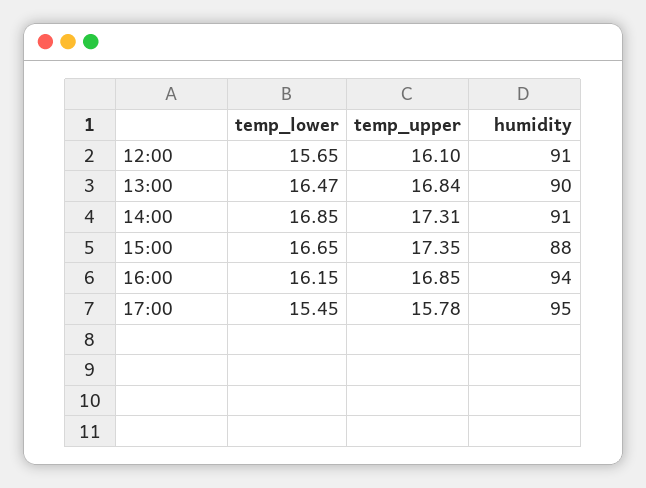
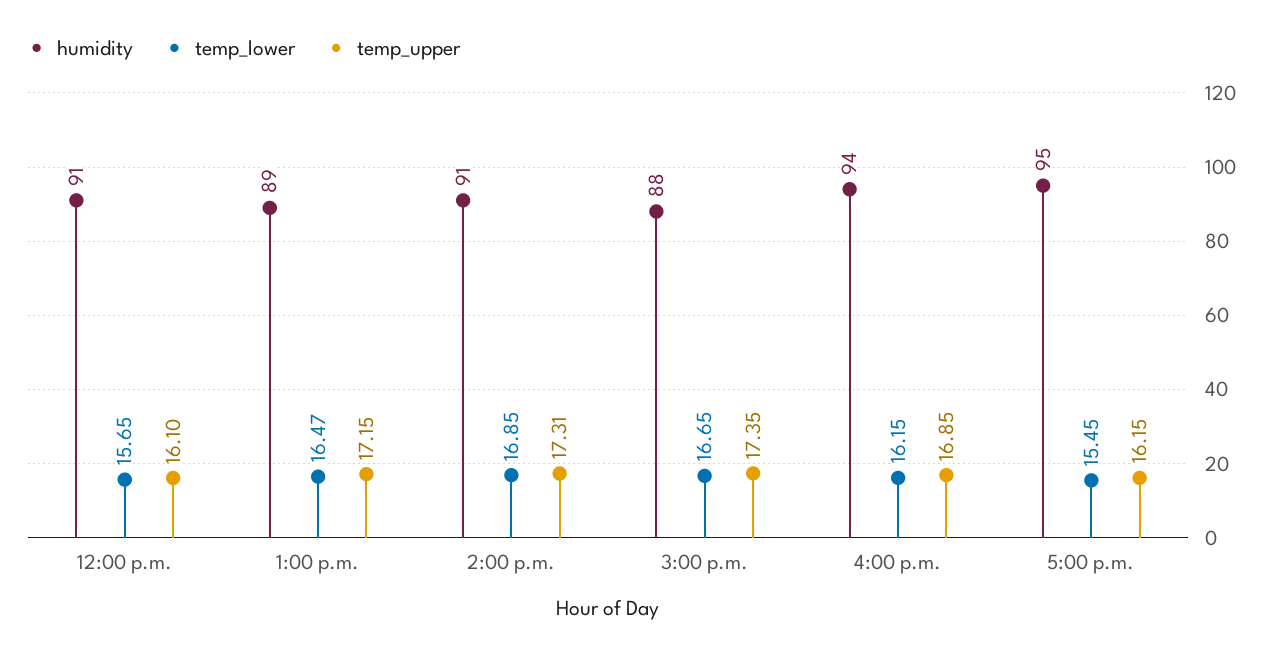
  {
    "temp_lower": {
      "12:00": 15.65,
      "13:00": 16.47,
      "14:00": 16.85,
      "15:00": 16.65,
      "16:00": 16.15,
      "17:00": 15.45
    },
    "temp_upper": {
      "12:00": 16.1,
-     "13:00": 16.84,
+     "13:00": 17.15,
      "14:00": 17.31,
      "15:00": 17.35,
      "16:00": 16.85,
-     "17:00": 15.78
+     "17:00": 16.15
    },
    "humidity": {
      "12:00": 91,
-     "13:00": 90,
+     "13:00": 89,
      "14:00": 91,
      "15:00": 88,
      "16:00": 94,
      "17:00": 95
    }
  }

